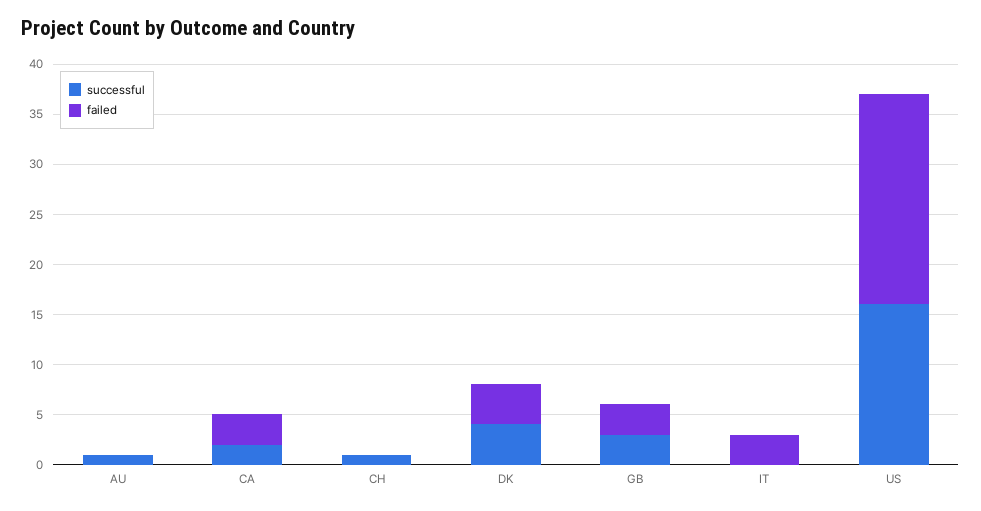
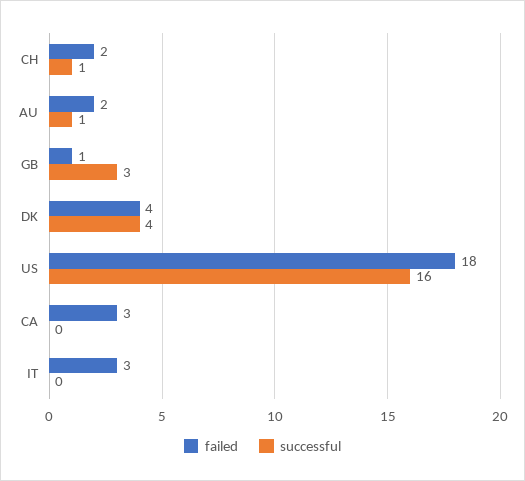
  {
    "successful": {
      "AU": 1,
-     "CA": 2,
+     "CA": 0,
      "CH": 1,
      "DK": 4,
      "GB": 3,
      "IT": 0,
      "US": 16
    },
    "failed": {
-     "AU": 0,
+     "AU": 2,
      "CA": 3,
-     "CH": 0,
+     "CH": 2,
      "DK": 4,
-     "GB": 3,
+     "GB": 1,
      "IT": 3,
-     "US": 21
+     "US": 18
    }
  }

